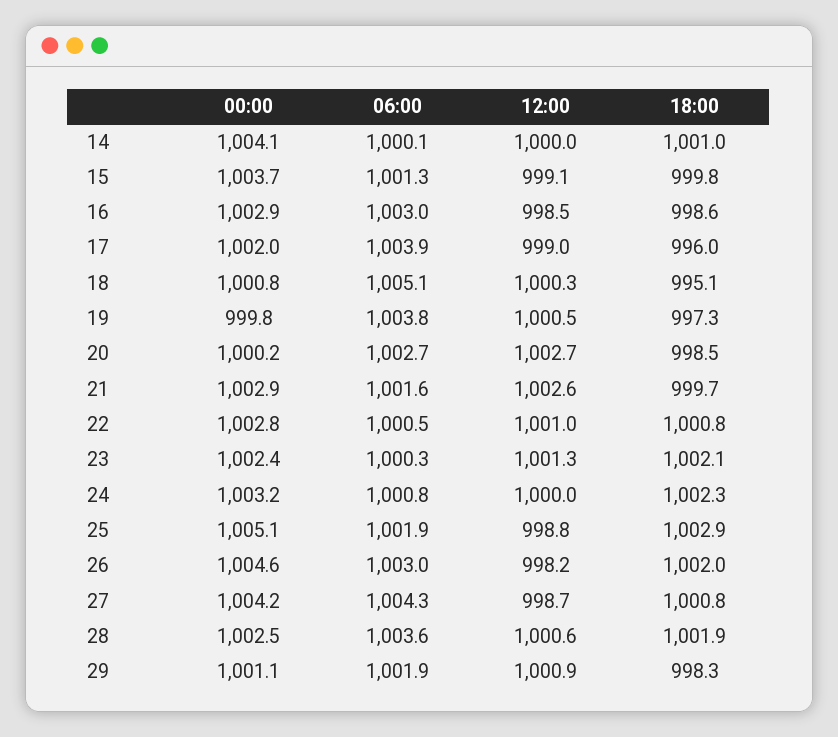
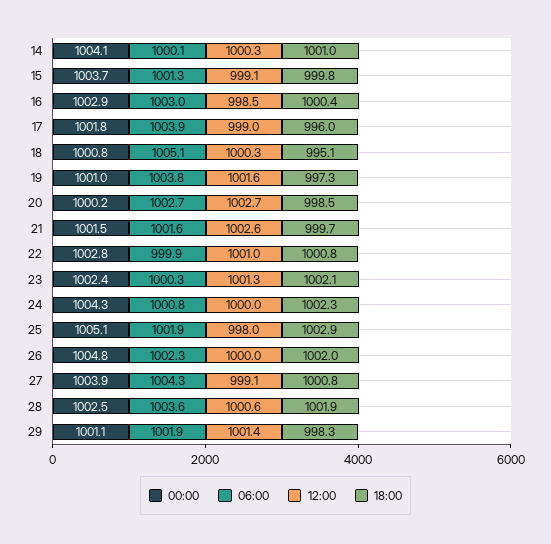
  {
    "00:00": {
      "14": 1004.1,
      "15": 1003.7,
      "16": 1002.9,
-     "17": 1002,
+     "17": 1001.8,
      "18": 1000.8,
-     "19": 999.8,
+     "19": 1001,
      "20": 1000.2,
-     "21": 1002.9,
+     "21": 1001.5,
      "22": 1002.8,
      "23": 1002.4,
-     "24": 1003.2,
+     "24": 1004.3,
      "25": 1005.1,
-     "26": 1004.6,
+     "26": 1004.8,
-     "27": 1004.2,
+     "27": 1003.9,
      "28": 1002.5,
      "29": 1001.1
    },
    "06:00": {
      "14": 1000.1,
      "15": 1001.3,
      "16": 1003,
      "17": 1003.9,
      "18": 1005.1,
      "19": 1003.8,
      "20": 1002.7,
      "21": 1001.6,
-     "22": 1000.5,
+     "22": 999.9,
      "23": 1000.3,
      "24": 1000.8,
      "25": 1001.9,
-     "26": 1003,
+     "26": 1002.3,
      "27": 1004.3,
      "28": 1003.6,
      "29": 1001.9
    },
    "12:00": {
-     "14": 1000,
+     "14": 1000.3,
      "15": 999.1,
      "16": 998.5,
      "17": 999,
      "18": 1000.3,
-     "19": 1000.5,
+     "19": 1001.6,
      "20": 1002.7,
      "21": 1002.6,
      "22": 1001,
      "23": 1001.3,
      "24": 1000,
-     "25": 998.8,
+     "25": 998,
-     "26": 998.2,
+     "26": 1000,
-     "27": 998.7,
+     "27": 999.1,
      "28": 1000.6,
-     "29": 1000.9
+     "29": 1001.4
    },
    "18:00": {
      "14": 1001,
      "15": 999.8,
-     "16": 998.6,
+     "16": 1000.4,
      "17": 996,
      "18": 995.1,
      "19": 997.3,
      "20": 998.5,
      "21": 999.7,
      "22": 1000.8,
      "23": 1002.1,
      "24": 1002.3,
      "25": 1002.9,
      "26": 1002,
      "27": 1000.8,
      "28": 1001.9,
      "29": 998.3
    }
  }

